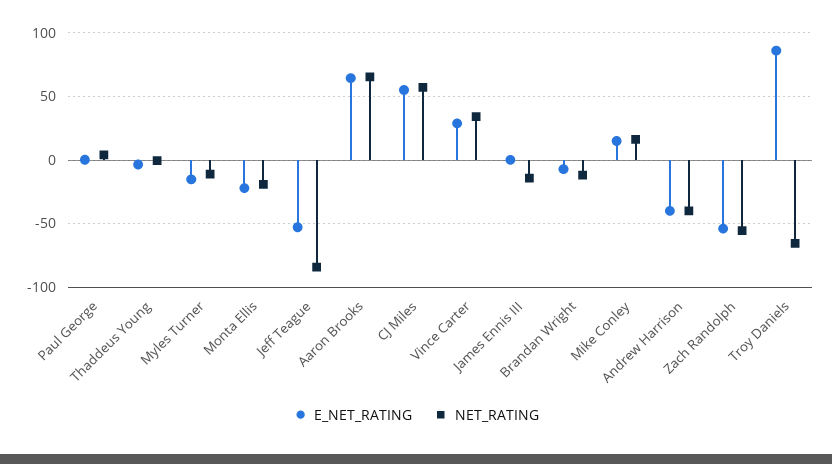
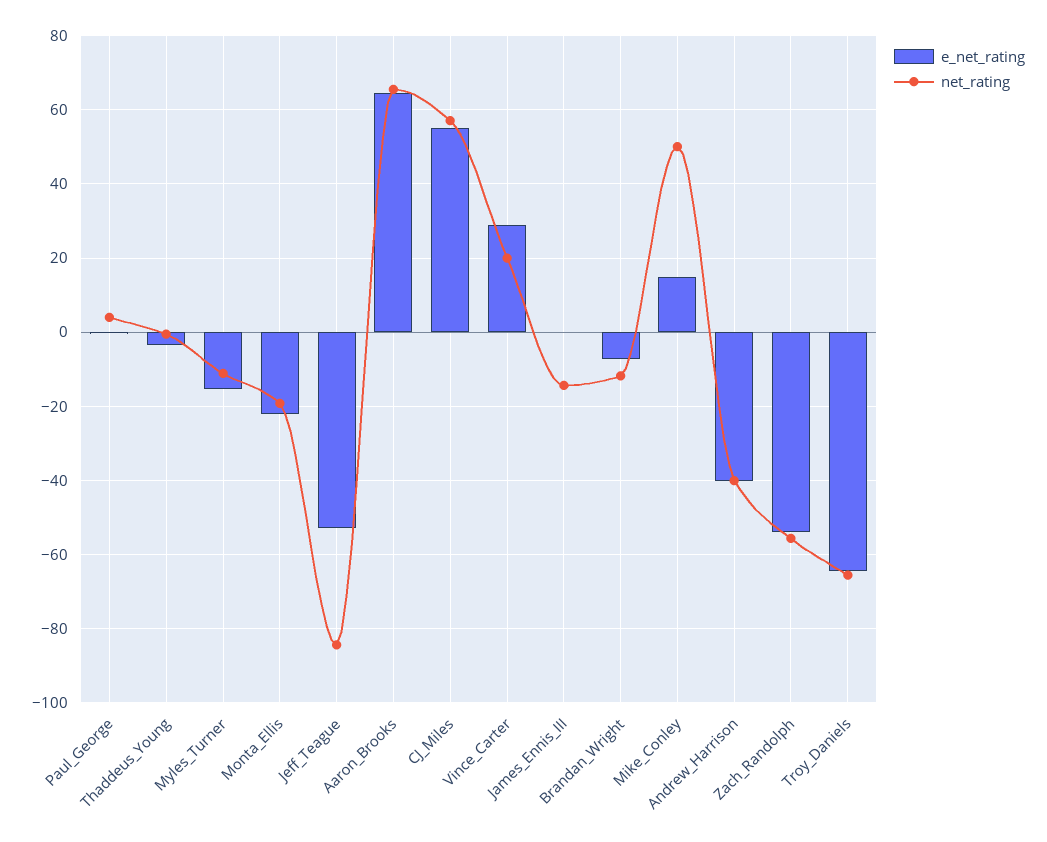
  {
    "E_NET_RATING": {
      "Paul George": 0,
      "Thaddeus Young": -4,
      "Myles Turner": -16,
      "Monta Ellis": -22,
      "Jeff Teague": -52,
      "Aaron Brooks": 64,
      "CJ Miles": 56,
      "Vince Carter": 28,
      "James Ennis III": 0,
      "Brandan Wright": -8,
      "Mike Conley": 16,
      "Andrew Harrison": -40,
      "Zach Randolph": -54,
-     "Troy Daniels": 85
+     "Troy Daniels": -64
    },
    "NET_RATING": {
      "Paul George": 4,
      "Thaddeus Young": 0,
      "Myles Turner": -12,
      "Monta Ellis": -20,
      "Jeff Teague": -84,
      "Aaron Brooks": 66,
      "CJ Miles": 58,
-     "Vince Carter": 35,
+     "Vince Carter": 20,
      "James Ennis III": -14,
      "Brandan Wright": -12,
-     "Mike Conley": 15,
+     "Mike Conley": 50,
      "Andrew Harrison": -40,
      "Zach Randolph": -56,
      "Troy Daniels": -66
    }
  }

